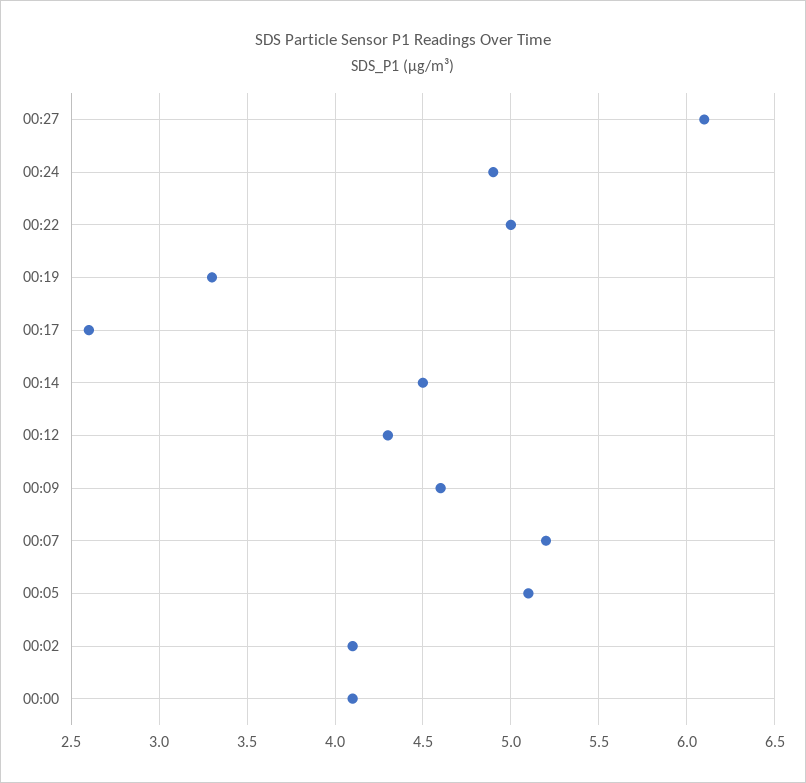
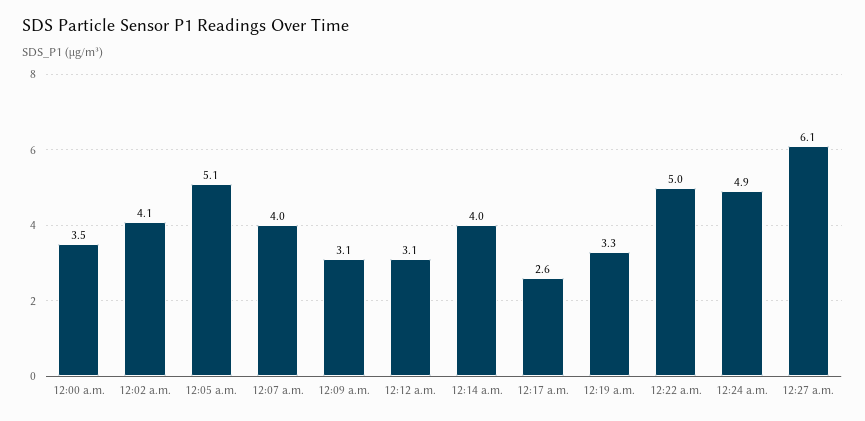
  {
    "00:27": 6.1,
    "00:24": 4.9,
    "00:22": 5,
    "00:19": 3.3,
    "00:17": 2.6,
-   "00:14": 4.5,
+   "00:14": 4,
-   "00:12": 4.3,
+   "00:12": 3.1,
-   "00:09": 4.6,
+   "00:09": 3.1,
-   "00:07": 5.2,
+   "00:07": 4,
    "00:05": 5.1,
    "00:02": 4.1,
-   "00:00": 4.1
+   "00:00": 3.5
  }

